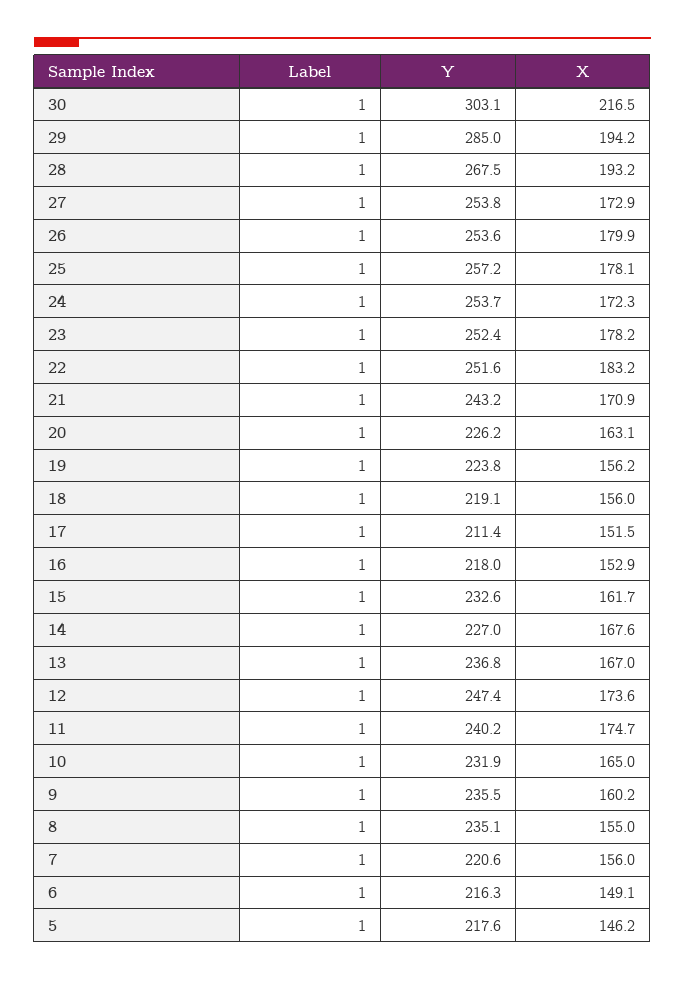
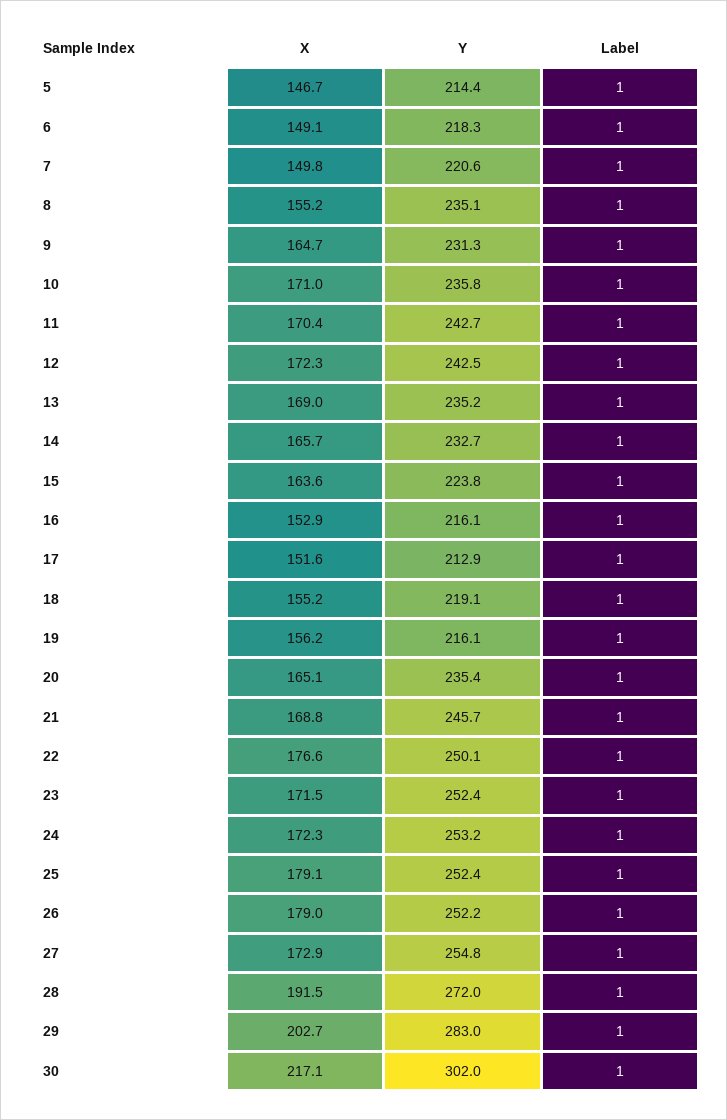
  {
    "Label": {
      "30": 1,
      "29": 1,
      "28": 1,
      "27": 1,
      "26": 1,
      "25": 1,
      "24": 1,
      "23": 1,
      "22": 1,
      "21": 1,
      "20": 1,
      "19": 1,
      "18": 1,
      "17": 1,
      "16": 1,
      "15": 1,
      "14": 1,
      "13": 1,
      "12": 1,
      "11": 1,
      "10": 1,
      "9": 1,
      "8": 1,
      "7": 1,
      "6": 1,
      "5": 1
    },
    "Y": {
-     "30": 303.1,
+     "30": 302,
-     "29": 285,
+     "29": 283,
-     "28": 267.5,
+     "28": 272,
-     "27": 253.8,
+     "27": 254.8,
-     "26": 253.6,
+     "26": 252.2,
-     "25": 257.2,
+     "25": 252.4,
-     "24": 253.7,
+     "24": 253.2,
      "23": 252.4,
-     "22": 251.6,
+     "22": 250.1,
-     "21": 243.2,
+     "21": 245.7,
-     "20": 226.2,
+     "20": 235.4,
-     "19": 223.8,
+     "19": 216.1,
      "18": 219.1,
-     "17": 211.4,
+     "17": 212.9,
-     "16": 218,
+     "16": 216.1,
-     "15": 232.6,
+     "15": 223.8,
-     "14": 227,
+     "14": 232.7,
-     "13": 236.8,
+     "13": 235.2,
-     "12": 247.4,
+     "12": 242.5,
-     "11": 240.2,
+     "11": 242.7,
-     "10": 231.9,
+     "10": 235.8,
-     "9": 235.5,
+     "9": 231.3,
      "8": 235.1,
      "7": 220.6,
-     "6": 216.3,
+     "6": 218.3,
-     "5": 217.6
+     "5": 214.4
    },
    "X": {
-     "30": 216.5,
+     "30": 217.1,
-     "29": 194.2,
+     "29": 202.7,
-     "28": 193.2,
+     "28": 191.5,
      "27": 172.9,
-     "26": 179.9,
+     "26": 179,
-     "25": 178.1,
+     "25": 179.1,
      "24": 172.3,
-     "23": 178.2,
+     "23": 171.5,
-     "22": 183.2,
+     "22": 176.6,
-     "21": 170.9,
+     "21": 168.8,
-     "20": 163.1,
+     "20": 165.1,
      "19": 156.2,
-     "18": 156,
+     "18": 155.2,
-     "17": 151.5,
+     "17": 151.6,
      "16": 152.9,
-     "15": 161.7,
+     "15": 163.6,
-     "14": 167.6,
+     "14": 165.7,
-     "13": 167,
+     "13": 169,
-     "12": 173.6,
+     "12": 172.3,
-     "11": 174.7,
+     "11": 170.4,
-     "10": 165,
+     "10": 171,
-     "9": 160.2,
+     "9": 164.7,
-     "8": 155,
+     "8": 155.2,
-     "7": 156,
+     "7": 149.8,
      "6": 149.1,
-     "5": 146.2
+     "5": 146.7
    }
  }

